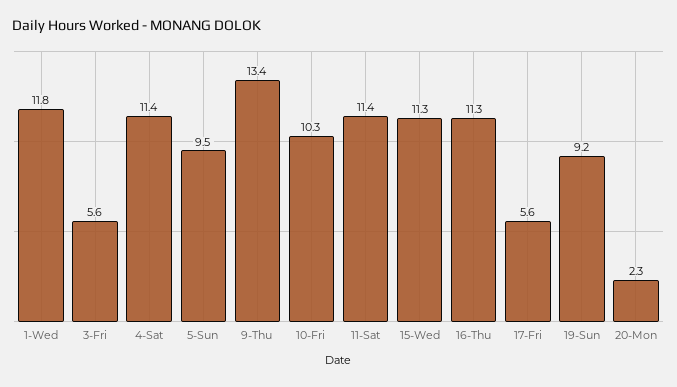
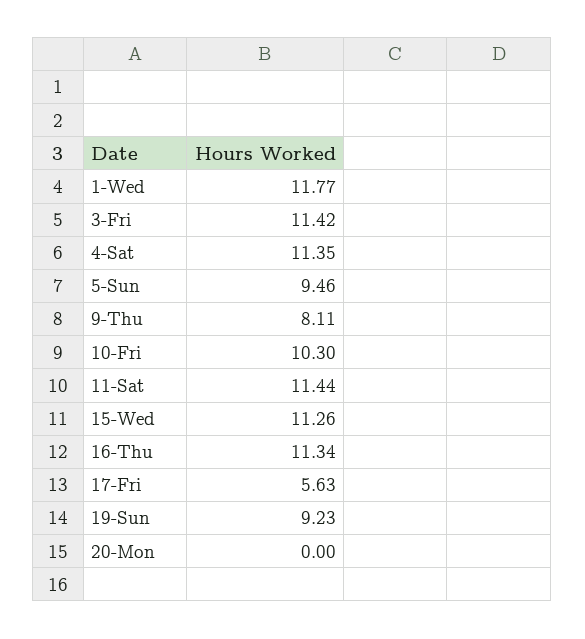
  {
    "1-Wed": 11.77,
-   "3-Fri": 5.6,
+   "3-Fri": 11.42,
    "4-Sat": 11.35,
    "5-Sun": 9.46,
-   "9-Thu": 13.4,
+   "9-Thu": 8.11,
    "10-Fri": 10.3,
    "11-Sat": 11.44,
    "15-Wed": 11.26,
    "16-Thu": 11.34,
    "17-Fri": 5.63,
    "19-Sun": 9.23,
-   "20-Mon": 2.3
+   "20-Mon": 0
  }

